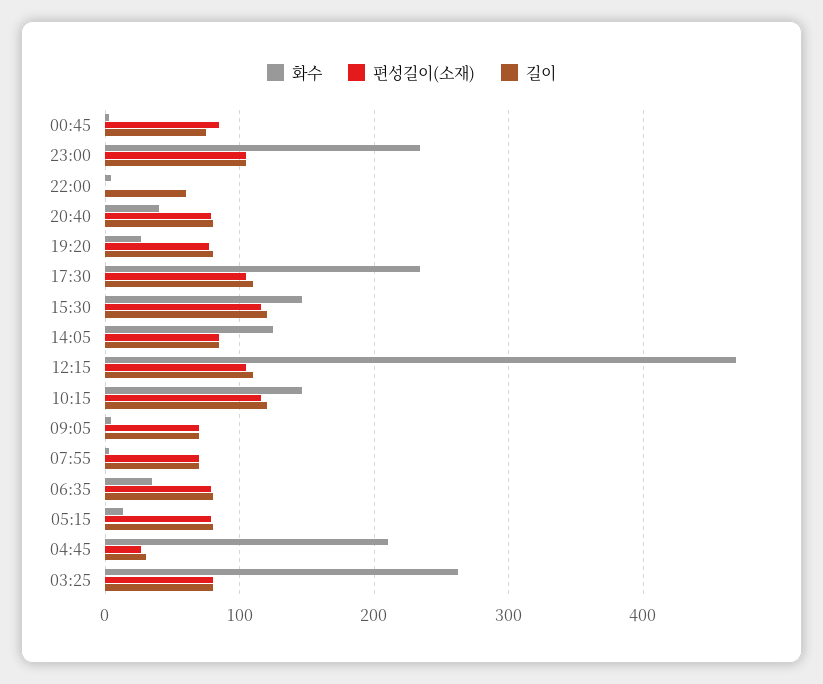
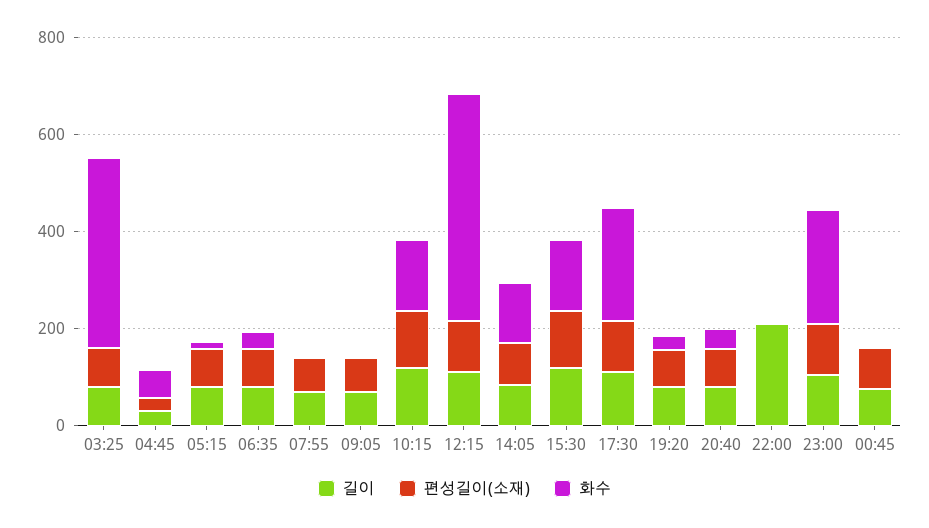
  {
    "화수": {
      "00:45": 0,
      "23:00": 230,
      "22:00": 0,
      "20:40": 40,
      "19:20": 30,
      "17:30": 230,
      "15:30": 150,
      "14:05": 130,
      "12:15": 470,
      "10:15": 150,
      "09:05": 0,
      "07:55": 0,
      "06:35": 40,
      "05:15": 10,
-     "04:45": 210,
+     "04:45": 50,
-     "03:25": 260
+     "03:25": 400
    },
    "편성길이(소재)": {
      "00:45": 90,
      "23:00": 110,
      "22:00": 0,
      "20:40": 80,
      "19:20": 80,
      "17:30": 110,
      "15:30": 120,
      "14:05": 90,
      "12:15": 110,
      "10:15": 120,
      "09:05": 70,
      "07:55": 70,
      "06:35": 80,
      "05:15": 80,
      "04:45": 30,
      "03:25": 80
    },
    "길이": {
      "00:45": 80,
      "23:00": 110,
-     "22:00": 60,
+     "22:00": 200,
      "20:40": 80,
      "19:20": 80,
      "17:30": 110,
      "15:30": 120,
      "14:05": 90,
      "12:15": 110,
      "10:15": 120,
      "09:05": 70,
      "07:55": 70,
      "06:35": 80,
      "05:15": 80,
      "04:45": 30,
      "03:25": 80
    }
  }

